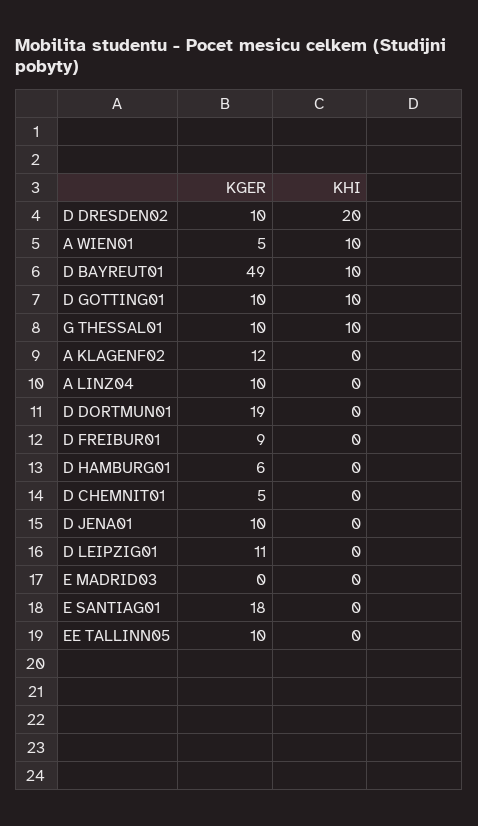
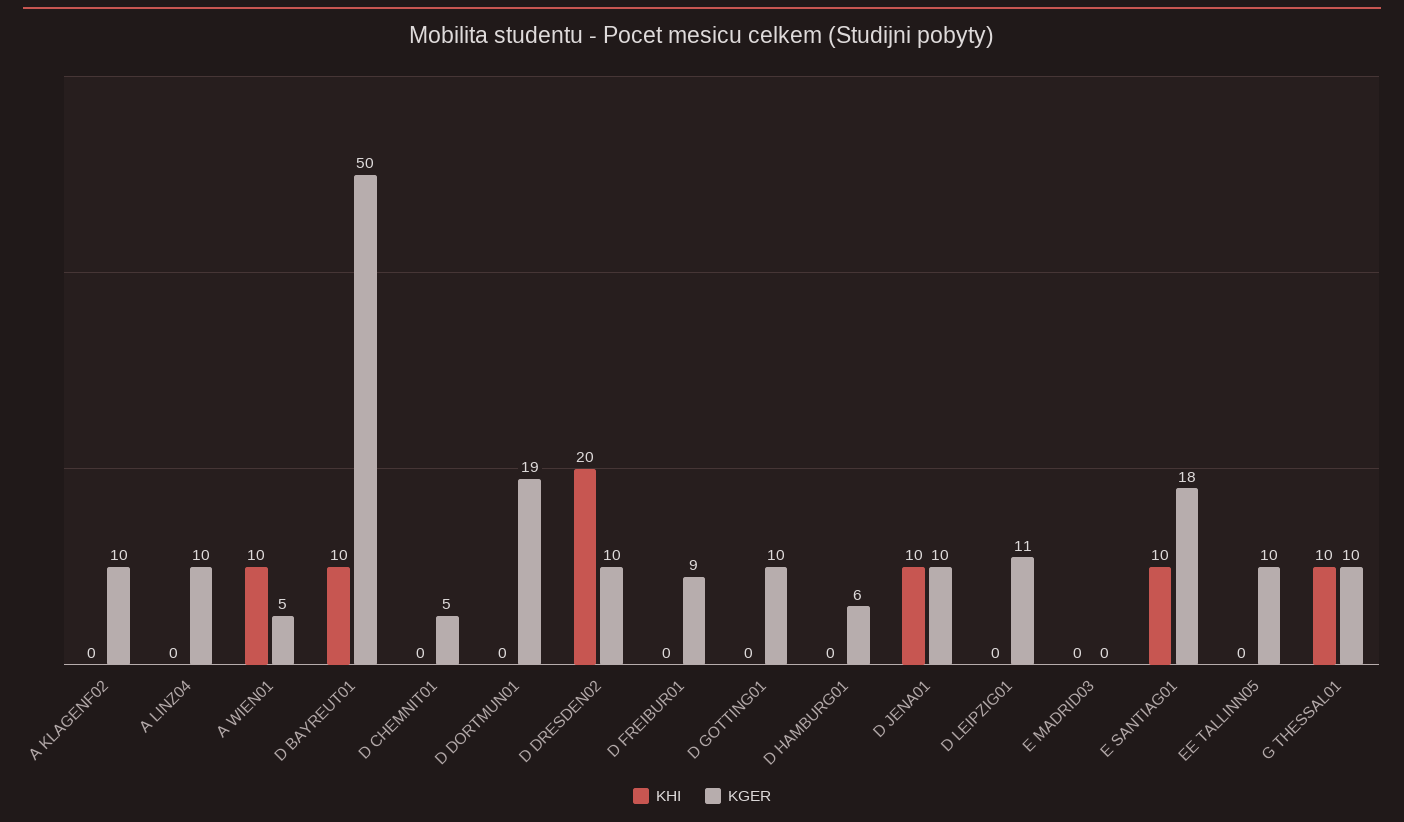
  {
    "KGER": {
      "D DRESDEN02": 10,
      "A WIEN01": 5,
-     "D BAYREUT01": 49,
+     "D BAYREUT01": 50,
      "D GOTTING01": 10,
      "G THESSAL01": 10,
-     "A KLAGENF02": 12,
+     "A KLAGENF02": 10,
      "A LINZ04": 10,
      "D DORTMUN01": 19,
      "D FREIBUR01": 9,
      "D HAMBURG01": 6,
      "D CHEMNIT01": 5,
      "D JENA01": 10,
      "D LEIPZIG01": 11,
      "E MADRID03": 0,
      "E SANTIAG01": 18,
      "EE TALLINN05": 10
    },
    "KHI": {
      "D DRESDEN02": 20,
      "A WIEN01": 10,
      "D BAYREUT01": 10,
-     "D GOTTING01": 10,
+     "D GOTTING01": 0,
      "G THESSAL01": 10,
      "A KLAGENF02": 0,
      "A LINZ04": 0,
      "D DORTMUN01": 0,
      "D FREIBUR01": 0,
      "D HAMBURG01": 0,
      "D CHEMNIT01": 0,
-     "D JENA01": 0,
+     "D JENA01": 10,
      "D LEIPZIG01": 0,
      "E MADRID03": 0,
-     "E SANTIAG01": 0,
+     "E SANTIAG01": 10,
      "EE TALLINN05": 0
    }
  }

